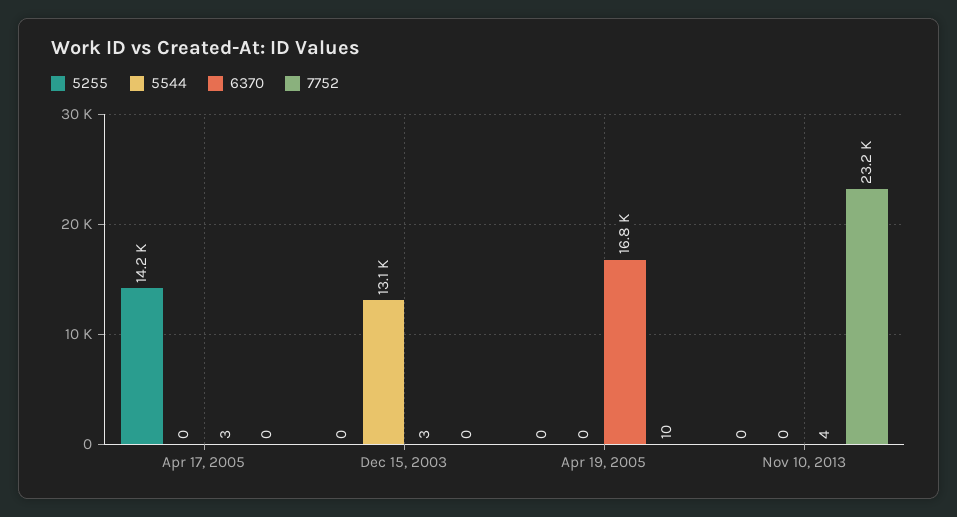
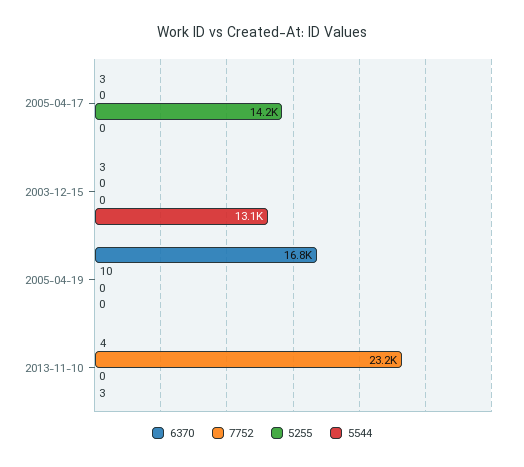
  {
    "5255": {
      "Apr 17, 2005": 14200,
      "Dec 15, 2003": 0,
      "Apr 19, 2005": 0,
      "Nov 10, 2013": 0
    },
    "5544": {
      "Apr 17, 2005": 0,
      "Dec 15, 2003": 13100,
      "Apr 19, 2005": 0,
-     "Nov 10, 2013": 0
+     "Nov 10, 2013": 3
    },
    "6370": {
      "Apr 17, 2005": 3,
      "Dec 15, 2003": 3,
      "Apr 19, 2005": 16800,
      "Nov 10, 2013": 4
    },
    "7752": {
      "Apr 17, 2005": 0,
      "Dec 15, 2003": 0,
      "Apr 19, 2005": 10,
      "Nov 10, 2013": 23200
    }
  }

